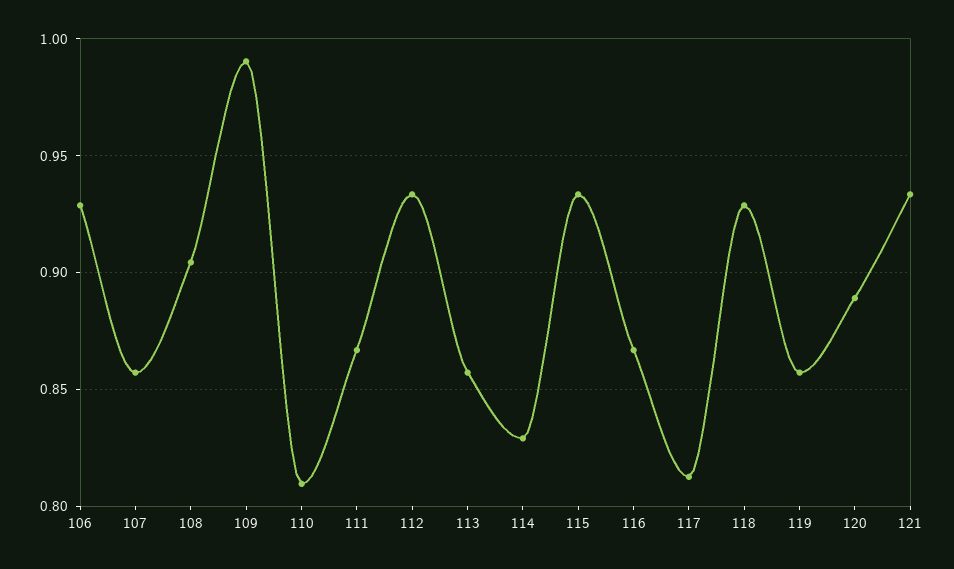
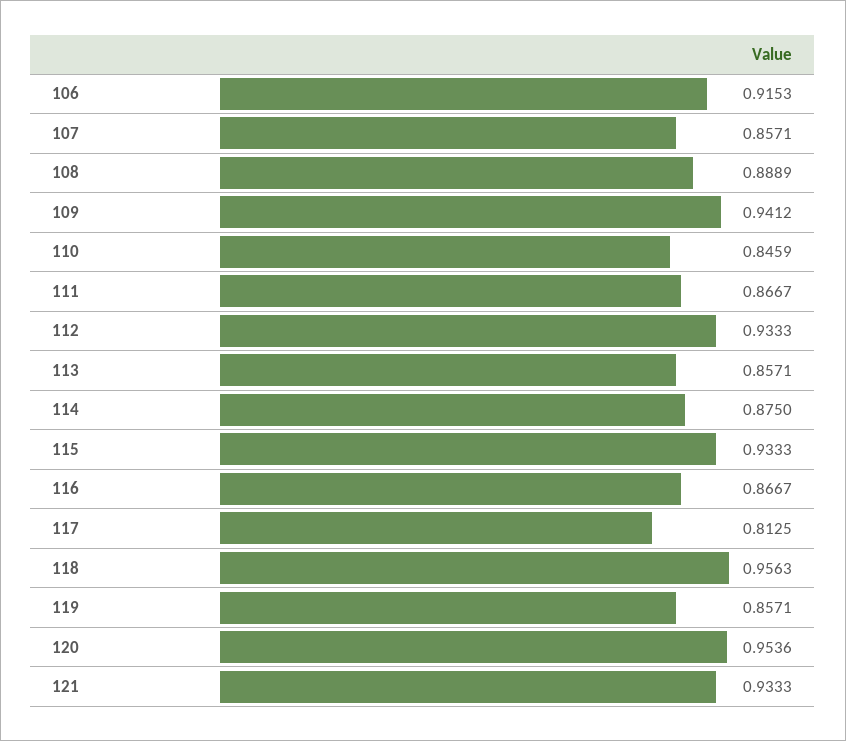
  {
-   "106": 0.93,
+   "106": 0.9153,
    "107": 0.8571,
-   "108": 0.905,
+   "108": 0.8889,
-   "109": 0.99,
+   "109": 0.9412,
-   "110": 0.81,
+   "110": 0.8459,
    "111": 0.8667,
    "112": 0.9333,
    "113": 0.8571,
-   "114": 0.83,
+   "114": 0.875,
    "115": 0.9333,
    "116": 0.8667,
    "117": 0.8125,
-   "118": 0.93,
+   "118": 0.9563,
    "119": 0.8571,
-   "120": 0.89,
+   "120": 0.9536,
    "121": 0.9333
  }

